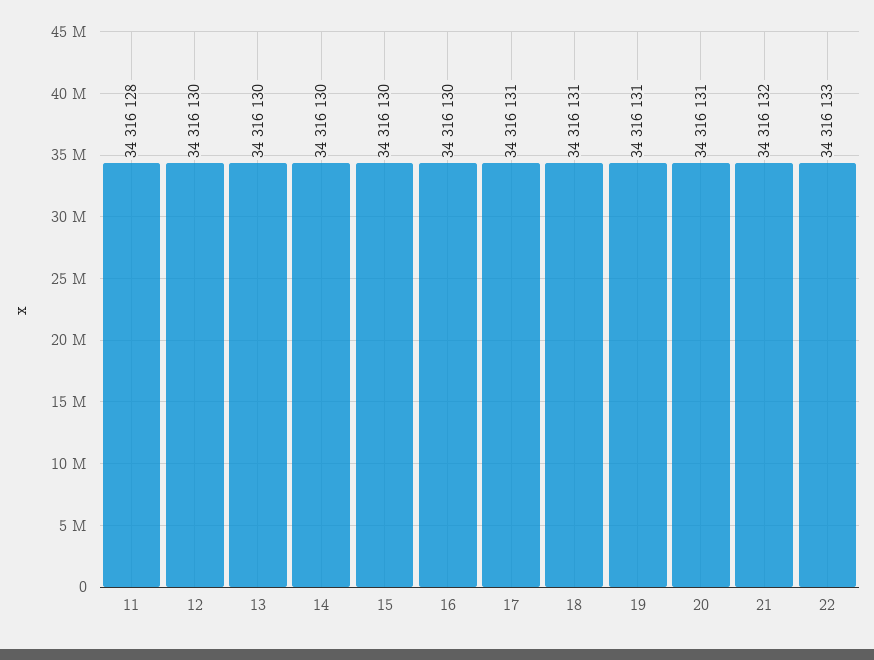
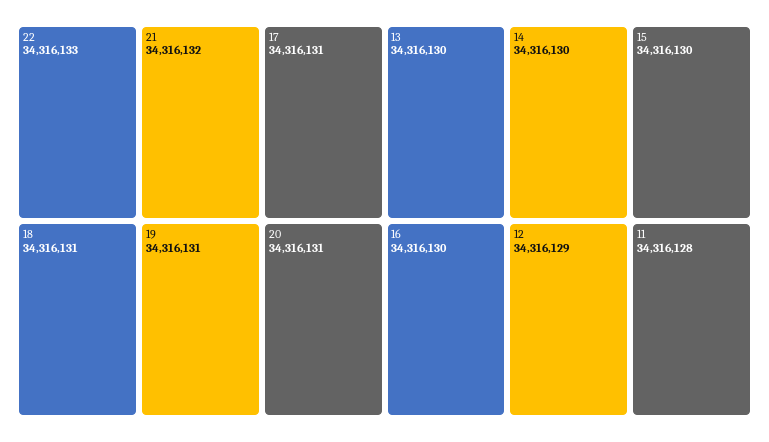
  {
    "11": 34316128,
-   "12": 34316130,
+   "12": 34316129,
    "13": 34316130,
    "14": 34316130,
    "15": 34316130,
    "16": 34316130,
    "17": 34316131,
    "18": 34316131,
    "19": 34316131,
    "20": 34316131,
    "21": 34316132,
    "22": 34316133
  }

